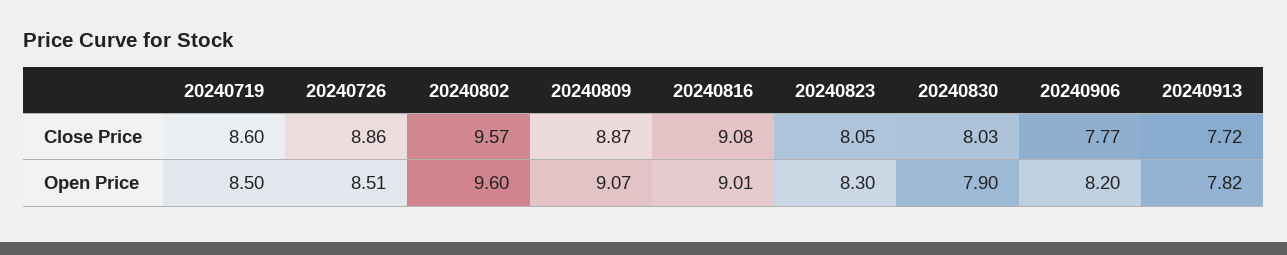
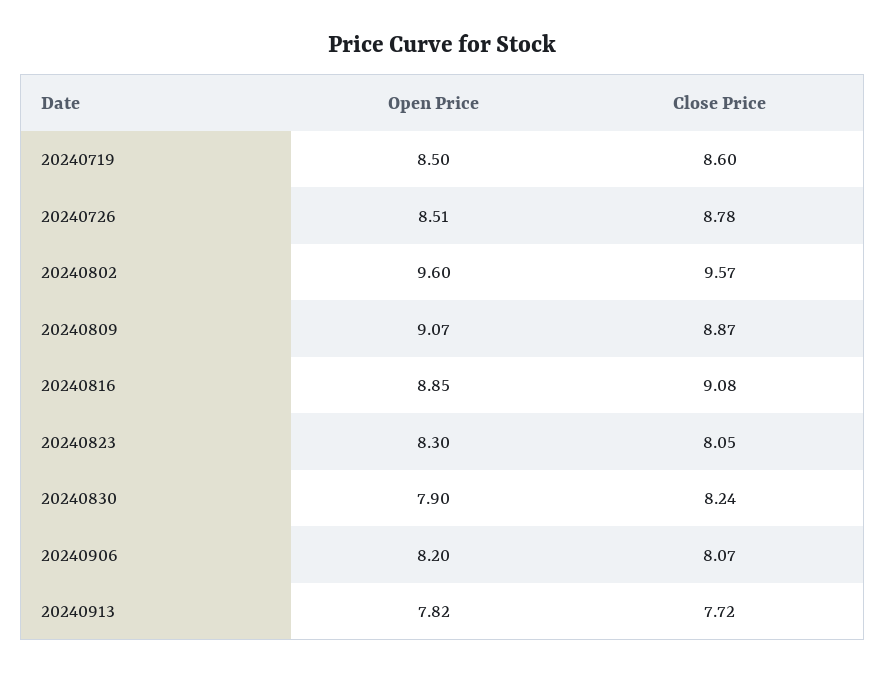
  {
    "20240719": {
      "Close Price": 8.6,
      "Open Price": 8.5
    },
    "20240726": {
-     "Close Price": 8.86,
+     "Close Price": 8.78,
      "Open Price": 8.51
    },
    "20240802": {
      "Close Price": 9.57,
      "Open Price": 9.6
    },
    "20240809": {
      "Close Price": 8.87,
      "Open Price": 9.07
    },
    "20240816": {
      "Close Price": 9.08,
-     "Open Price": 9.01
+     "Open Price": 8.85
    },
    "20240823": {
      "Close Price": 8.05,
      "Open Price": 8.3
    },
    "20240830": {
-     "Close Price": 8.03,
+     "Close Price": 8.24,
      "Open Price": 7.9
    },
    "20240906": {
-     "Close Price": 7.77,
+     "Close Price": 8.07,
      "Open Price": 8.2
    },
    "20240913": {
      "Close Price": 7.72,
      "Open Price": 7.82
    }
  }

